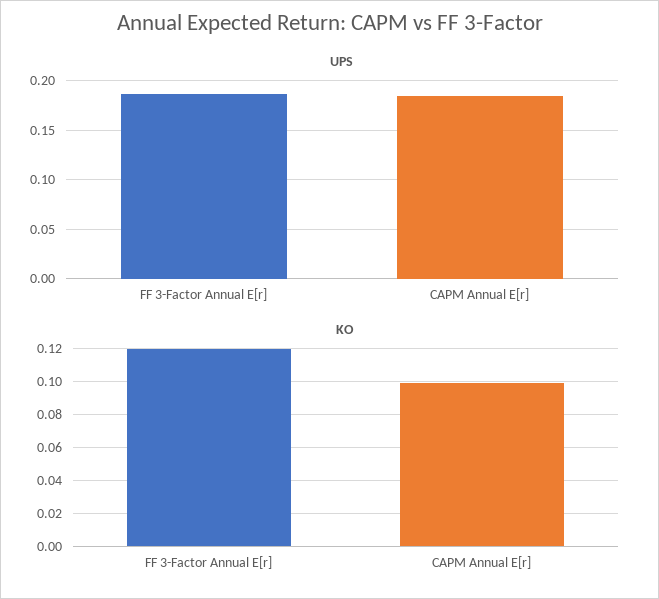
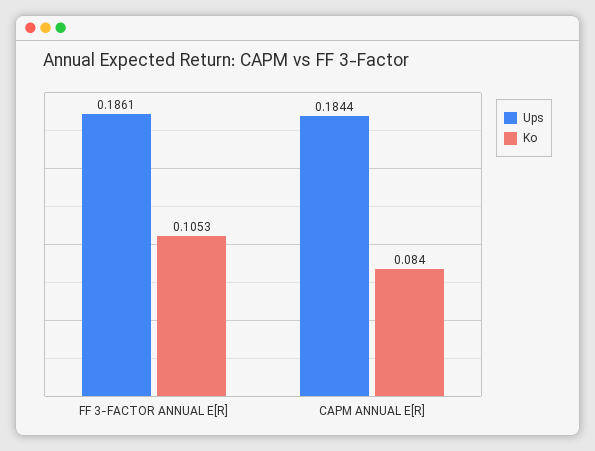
  {
    "UPS": {
      "FF 3-Factor Annual E[r]": 0.1861,
      "CAPM Annual E[r]": 0.1844
    },
    "KO": {
-     "FF 3-Factor Annual E[r]": 0.12,
+     "FF 3-Factor Annual E[r]": 0.1053,
-     "CAPM Annual E[r]": 0.1
+     "CAPM Annual E[r]": 0.084
    }
  }

